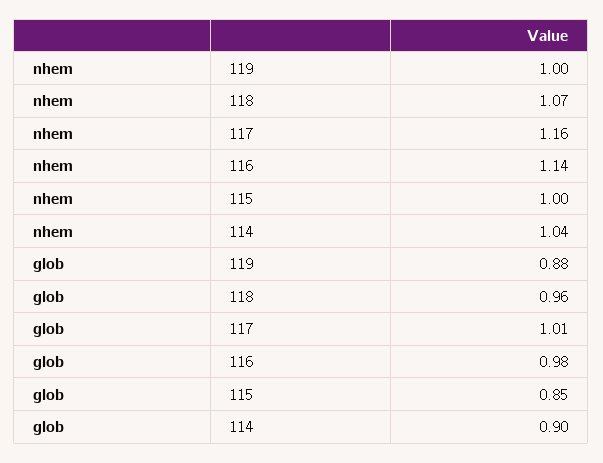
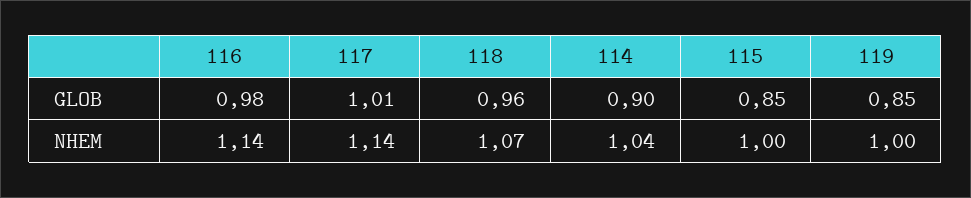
  {
    "nhem": {
      "119": 1,
      "118": 1.07,
-     "117": 1.16,
+     "117": 1.14,
      "116": 1.14,
      "115": 1,
      "114": 1.04
    },
    "glob": {
-     "119": 0.88,
+     "119": 0.85,
      "118": 0.96,
      "117": 1.01,
      "116": 0.98,
      "115": 0.85,
      "114": 0.9
    }
  }

